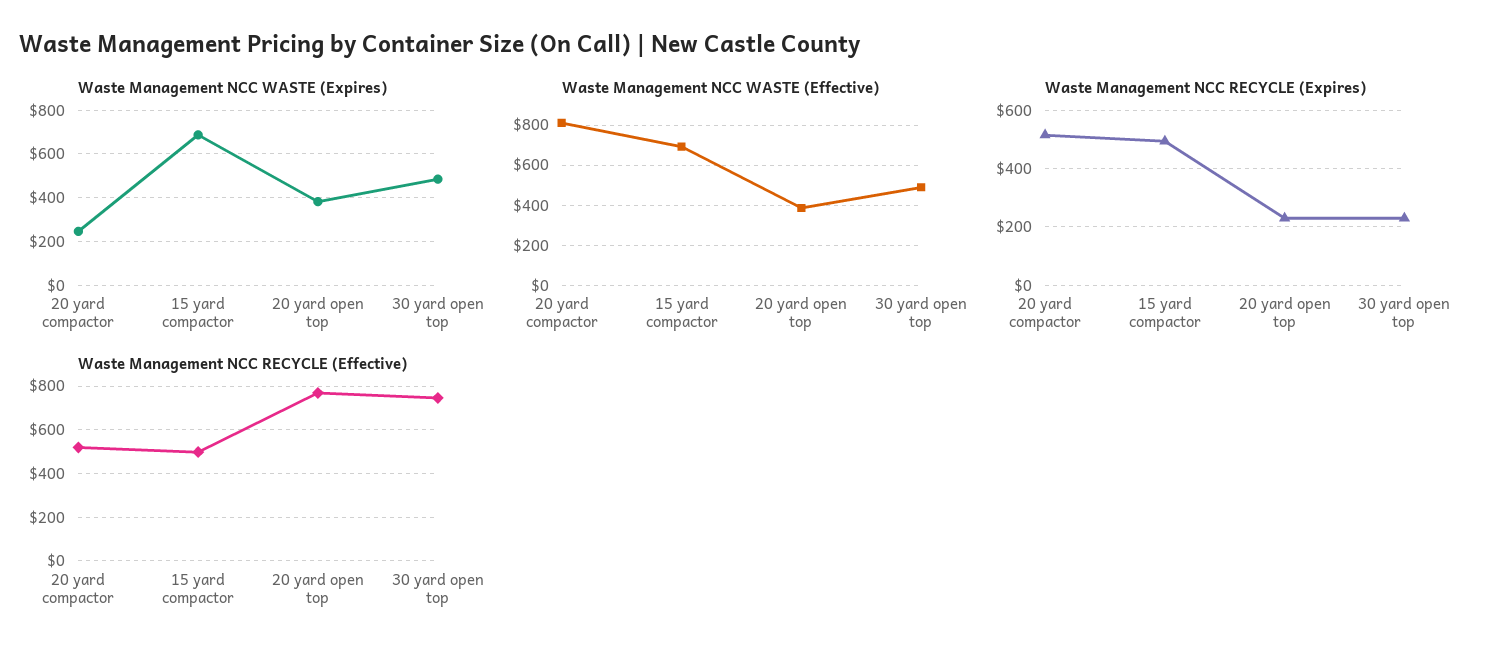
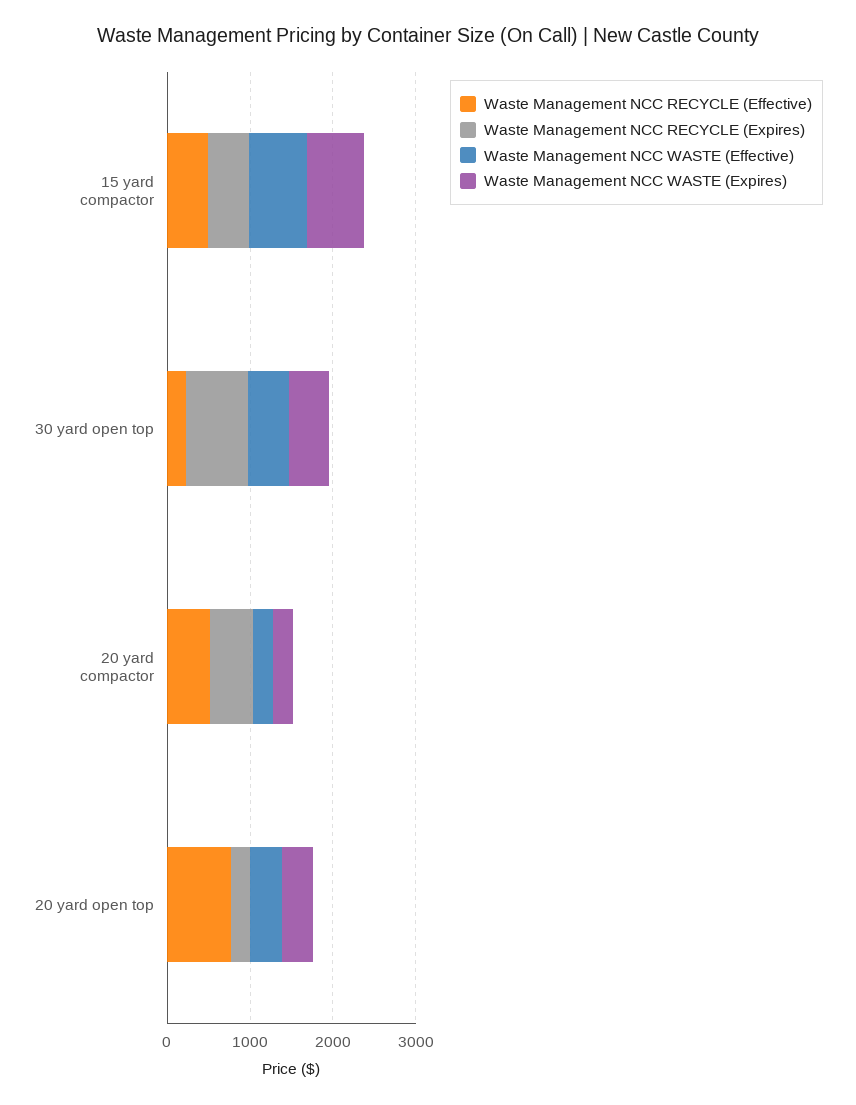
  {
    "Waste Management NCC WASTE (Expires)": {
      "20 yard compactor": 250,
      "15 yard compactor": 700,
      "20 yard open top": 400,
      "30 yard open top": 500
    },
    "Waste Management NCC WASTE (Effective)": {
-     "20 yard compactor": 800,
+     "20 yard compactor": 200,
      "15 yard compactor": 700,
      "20 yard open top": 400,
      "30 yard open top": 500
    },
    "Waste Management NCC RECYCLE (Expires)": {
      "20 yard compactor": 525,
      "15 yard compactor": 500,
      "20 yard open top": 225,
-     "30 yard open top": 225
+     "30 yard open top": 800
    },
    "Waste Management NCC RECYCLE (Effective)": {
      "20 yard compactor": 500,
      "15 yard compactor": 500,
      "20 yard open top": 750,
-     "30 yard open top": 750
+     "30 yard open top": 200
    }
  }

